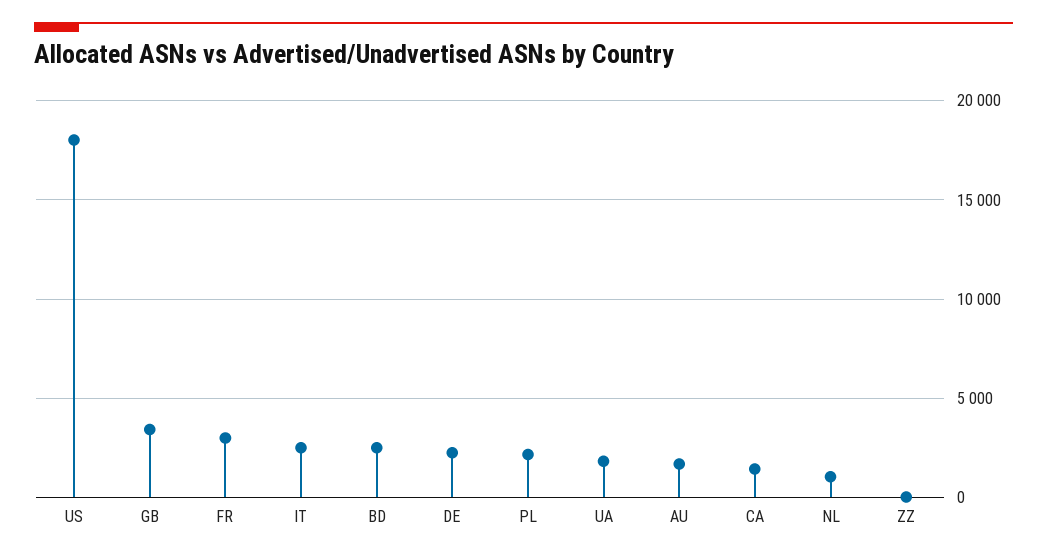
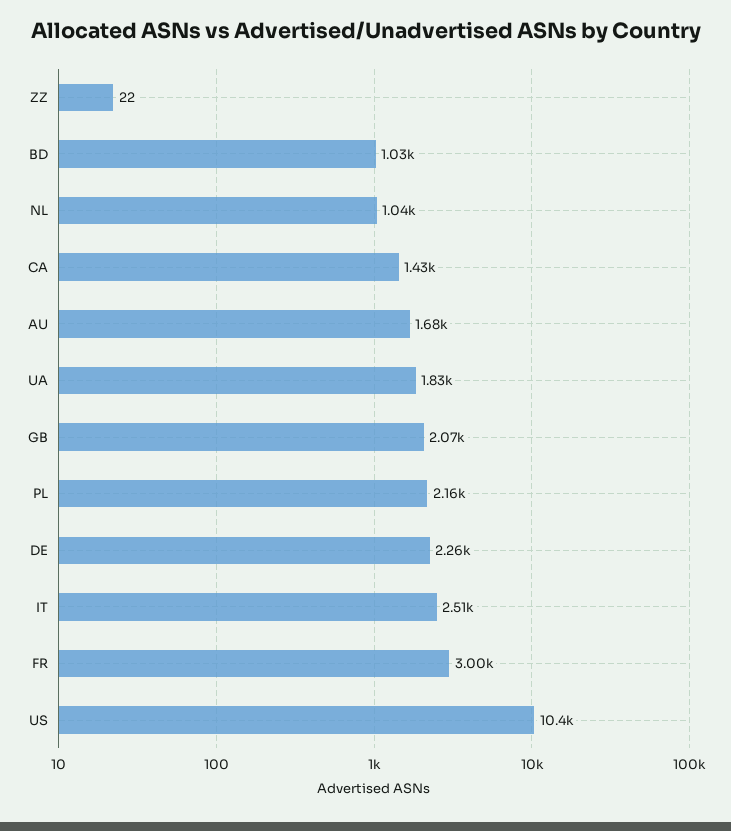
  {
-   "US": 18000,
+   "US": 10400,
-   "GB": 3500,
+   "GB": 2070,
    "FR": 3000,
    "IT": 2510,
-   "BD": 2500,
+   "BD": 1030,
    "DE": 2260,
    "PL": 2160,
    "UA": 1830,
    "AU": 1680,
    "CA": 1430,
    "NL": 1040,
    "ZZ": 22
  }

